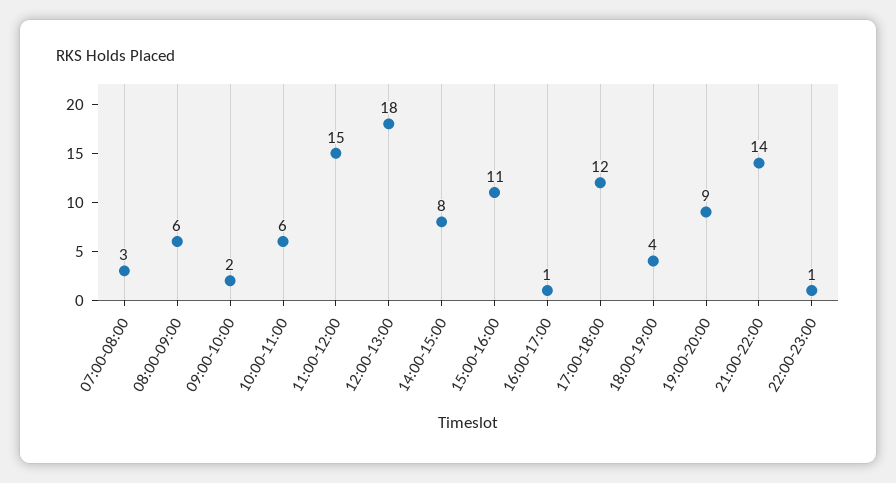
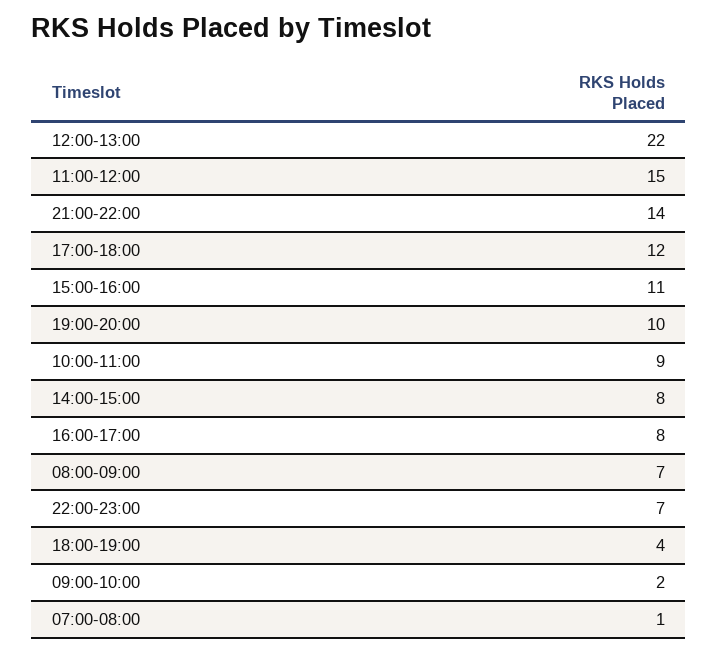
  {
-   "07:00-08:00": 3,
+   "07:00-08:00": 1,
-   "08:00-09:00": 6,
+   "08:00-09:00": 7,
    "09:00-10:00": 2,
-   "10:00-11:00": 6,
+   "10:00-11:00": 9,
    "11:00-12:00": 15,
-   "12:00-13:00": 18,
+   "12:00-13:00": 22,
    "14:00-15:00": 8,
    "15:00-16:00": 11,
-   "16:00-17:00": 1,
+   "16:00-17:00": 8,
    "17:00-18:00": 12,
    "18:00-19:00": 4,
-   "19:00-20:00": 9,
+   "19:00-20:00": 10,
    "21:00-22:00": 14,
-   "22:00-23:00": 1
+   "22:00-23:00": 7
  }

